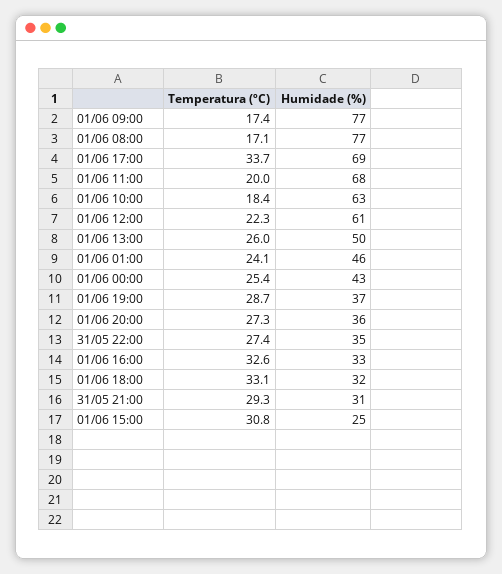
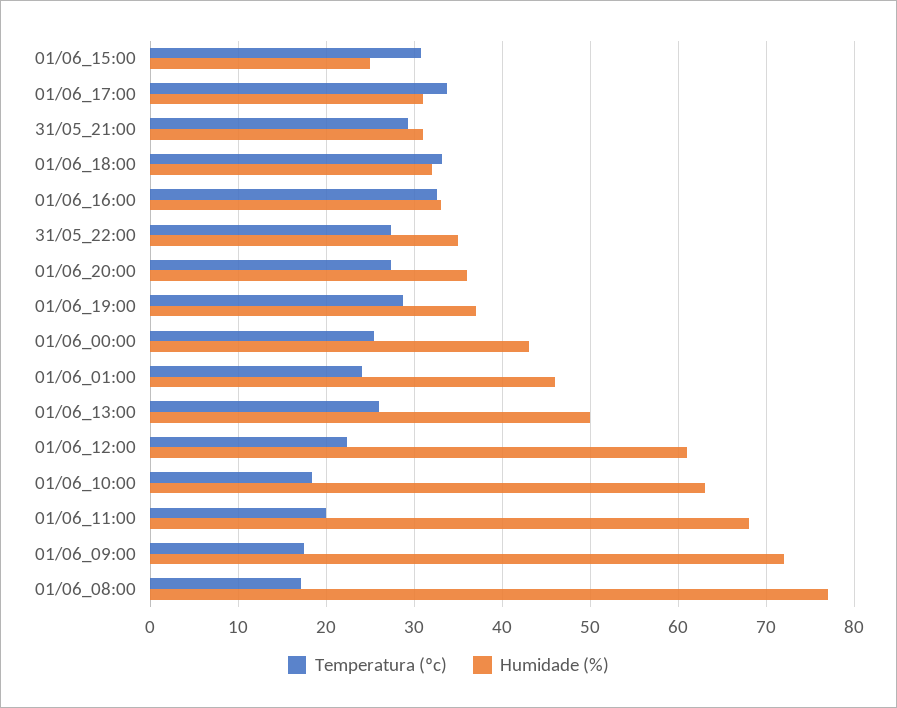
  {
    "Temperatura (ºC)": {
      "01/06 09:00": 17.4,
      "01/06 08:00": 17.1,
      "01/06 17:00": 33.7,
      "01/06 11:00": 20,
      "01/06 10:00": 18.4,
      "01/06 12:00": 22.3,
      "01/06 13:00": 26,
      "01/06 01:00": 24.1,
      "01/06 00:00": 25.4,
      "01/06 19:00": 28.7,
      "01/06 20:00": 27.3,
      "31/05 22:00": 27.4,
      "01/06 16:00": 32.6,
      "01/06 18:00": 33.1,
      "31/05 21:00": 29.3,
      "01/06 15:00": 30.8
    },
    "Humidade (%)": {
-     "01/06 09:00": 77,
+     "01/06 09:00": 72,
      "01/06 08:00": 77,
-     "01/06 17:00": 69,
+     "01/06 17:00": 31,
      "01/06 11:00": 68,
      "01/06 10:00": 63,
      "01/06 12:00": 61,
      "01/06 13:00": 50,
      "01/06 01:00": 46,
      "01/06 00:00": 43,
      "01/06 19:00": 37,
      "01/06 20:00": 36,
      "31/05 22:00": 35,
      "01/06 16:00": 33,
      "01/06 18:00": 32,
      "31/05 21:00": 31,
      "01/06 15:00": 25
    }
  }

